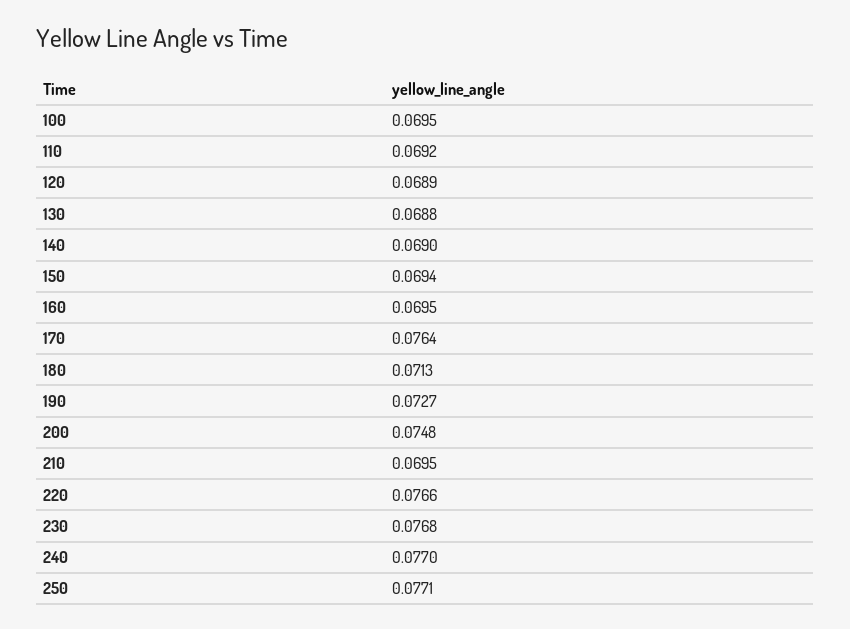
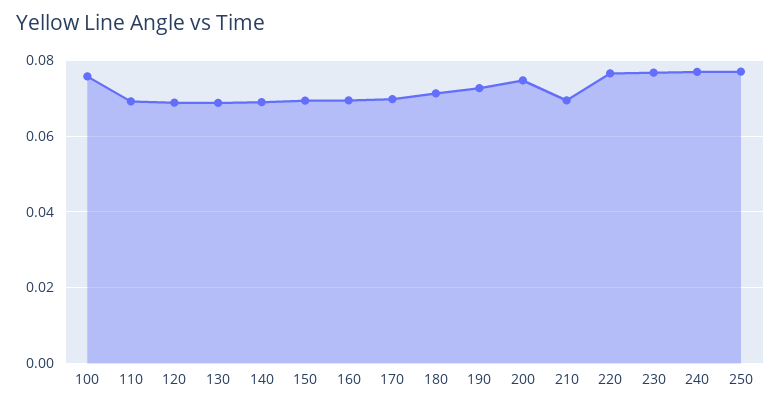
  {
-   "100": 0.0695,
+   "100": 0.076,
    "110": 0.0692,
    "120": 0.0689,
    "130": 0.0688,
    "140": 0.069,
    "150": 0.0694,
    "160": 0.0695,
-   "170": 0.0764,
+   "170": 0.07,
    "180": 0.0713,
    "190": 0.0727,
    "200": 0.0748,
    "210": 0.0695,
    "220": 0.0766,
    "230": 0.0768,
    "240": 0.077,
    "250": 0.0771
  }

